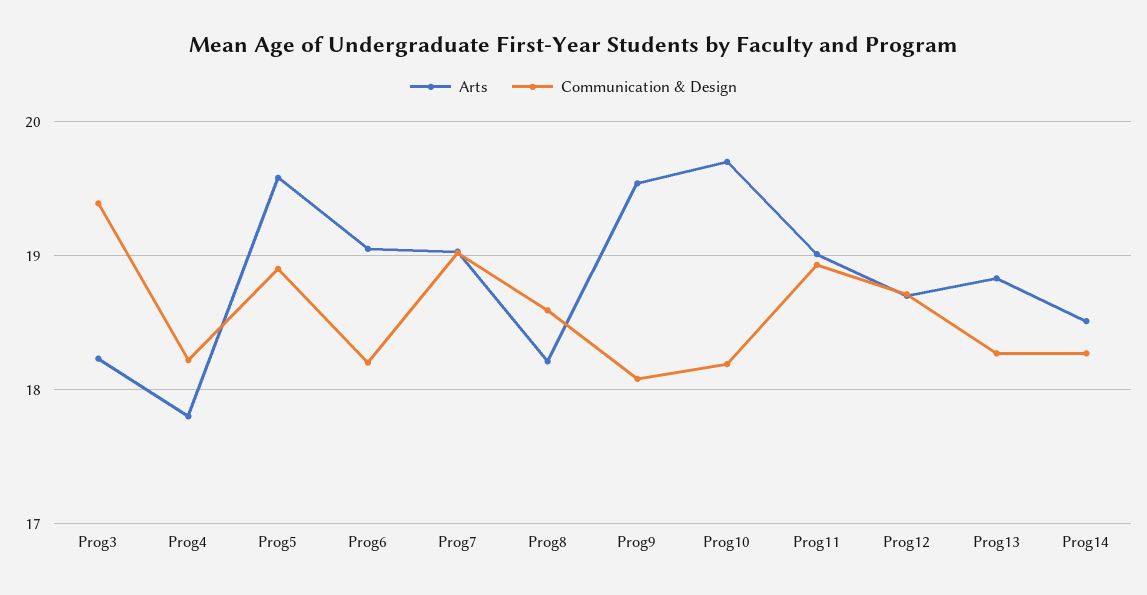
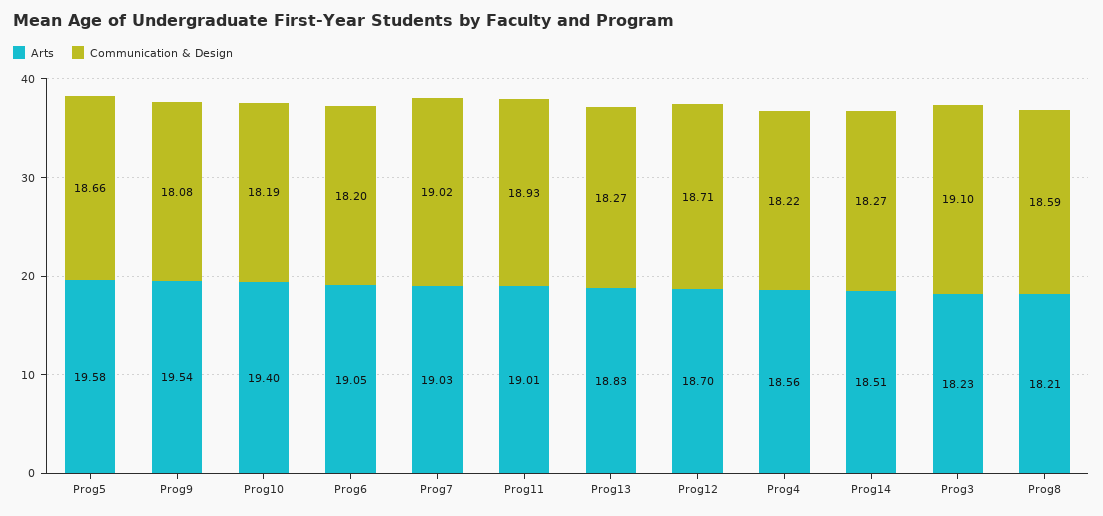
  {
    "Arts": {
      "Prog3": 18.23,
-     "Prog4": 17.8,
+     "Prog4": 18.56,
      "Prog5": 19.58,
      "Prog6": 19.05,
      "Prog7": 19.03,
      "Prog8": 18.21,
      "Prog9": 19.54,
-     "Prog10": 19.7,
+     "Prog10": 19.4,
      "Prog11": 19.01,
      "Prog12": 18.7,
      "Prog13": 18.83,
      "Prog14": 18.51
    },
    "Communication & Design": {
-     "Prog3": 19.4,
+     "Prog3": 19.1,
      "Prog4": 18.22,
-     "Prog5": 18.9,
+     "Prog5": 18.66,
      "Prog6": 18.2,
      "Prog7": 19.02,
      "Prog8": 18.59,
      "Prog9": 18.08,
      "Prog10": 18.19,
      "Prog11": 18.93,
      "Prog12": 18.71,
      "Prog13": 18.27,
      "Prog14": 18.27
    }
  }

